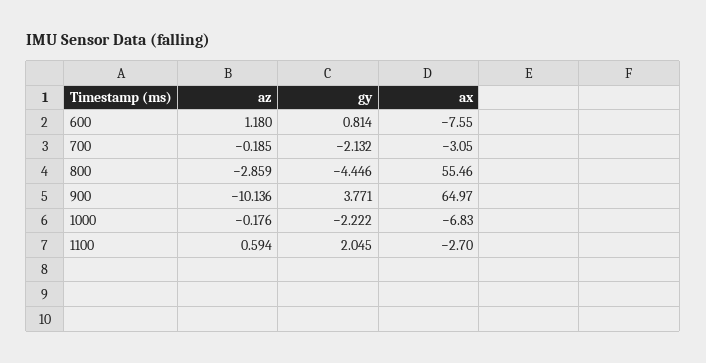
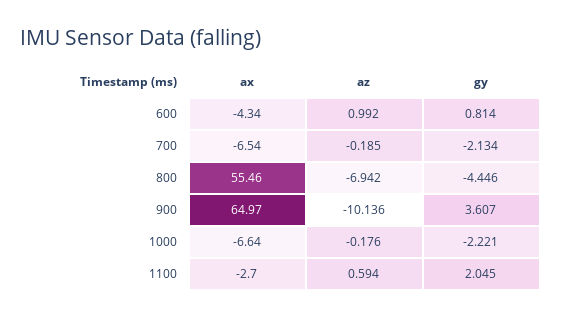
  {
    "az": {
-     "600": 1.18,
+     "600": 0.992,
      "700": -0.185,
-     "800": -2.859,
+     "800": -6.942,
      "900": -10.136,
      "1000": -0.176,
      "1100": 0.594
    },
    "gy": {
      "600": 0.814,
-     "700": -2.132,
+     "700": -2.134,
      "800": -4.446,
-     "900": 3.771,
+     "900": 3.607,
-     "1000": -2.222,
+     "1000": -2.221,
      "1100": 2.045
    },
    "ax": {
-     "600": -7.55,
+     "600": -4.34,
-     "700": -3.05,
+     "700": -6.54,
      "800": 55.46,
      "900": 64.97,
-     "1000": -6.83,
+     "1000": -6.64,
      "1100": -2.7
    }
  }

